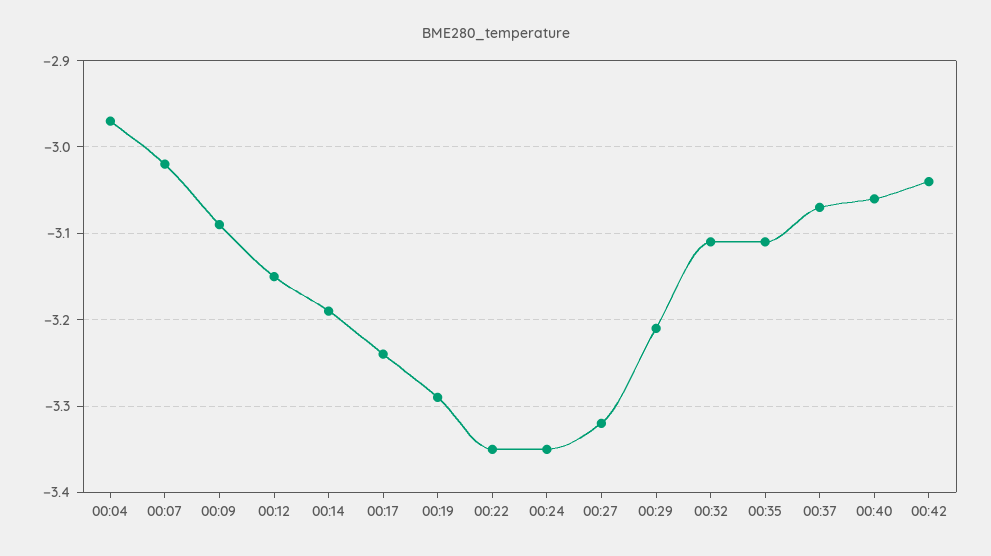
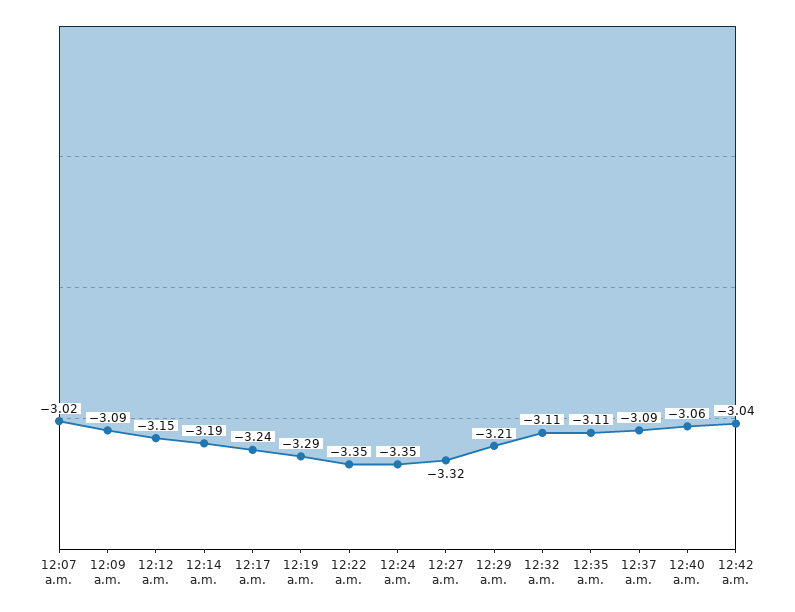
  {
-   "00:04": -2.97,
    "00:07": -3.02,
    "00:09": -3.09,
    "00:12": -3.15,
    "00:14": -3.19,
    "00:17": -3.24,
    "00:19": -3.29,
    "00:22": -3.35,
    "00:24": -3.35,
    "00:27": -3.32,
    "00:29": -3.21,
    "00:32": -3.11,
    "00:35": -3.11,
-   "00:37": -3.07,
+   "00:37": -3.09,
    "00:40": -3.06,
    "00:42": -3.04
  }

